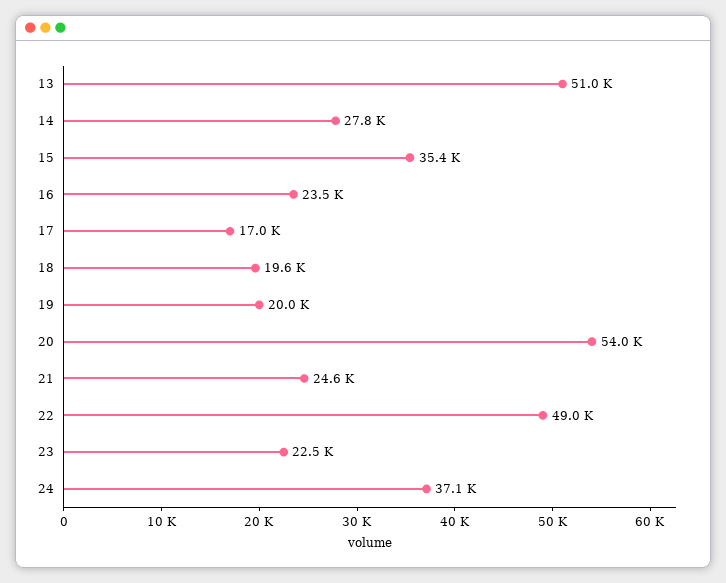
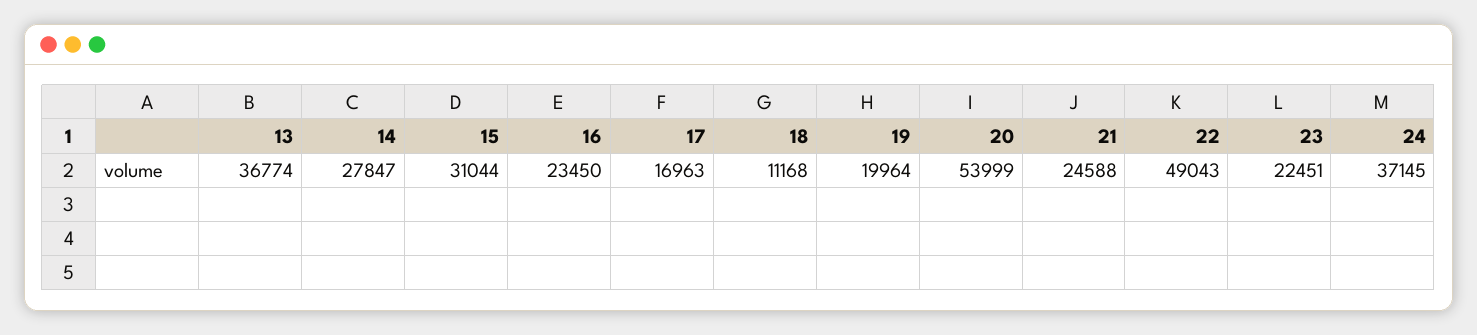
  {
-   "13": 51000,
+   "13": 36774,
    "14": 27847,
-   "15": 35400,
+   "15": 31044,
    "16": 23450,
    "17": 16963,
-   "18": 19600,
+   "18": 11168,
    "19": 19964,
    "20": 53999,
    "21": 24588,
    "22": 49043,
    "23": 22451,
    "24": 37145
  }

